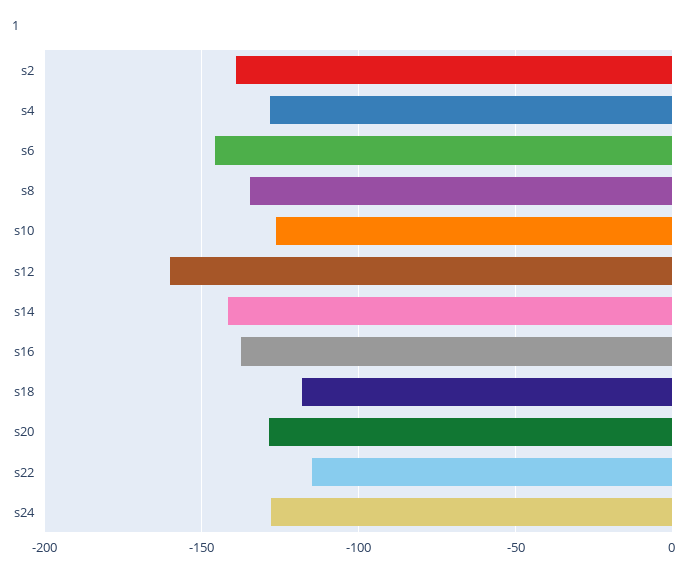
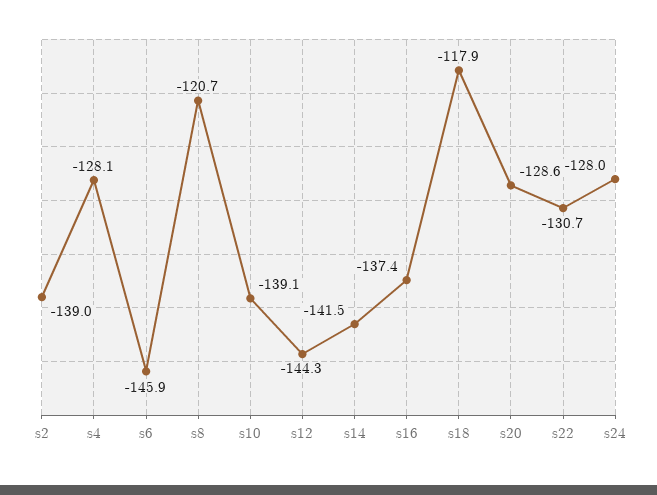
  {
    "s2": -139,
    "s4": -128.1,
    "s6": -145.9,
-   "s8": -135,
+   "s8": -120.7,
-   "s10": -125,
+   "s10": -139.1,
-   "s12": -160,
+   "s12": -144.3,
    "s14": -141.5,
    "s16": -137.4,
    "s18": -117.9,
    "s20": -128.6,
-   "s22": -115,
+   "s22": -130.7,
    "s24": -128
  }

